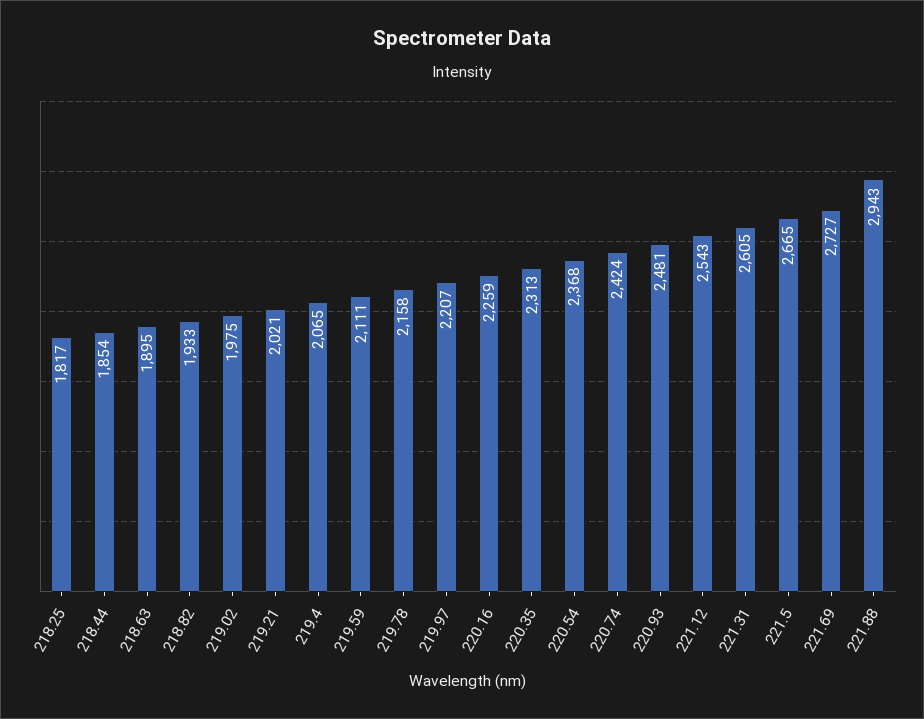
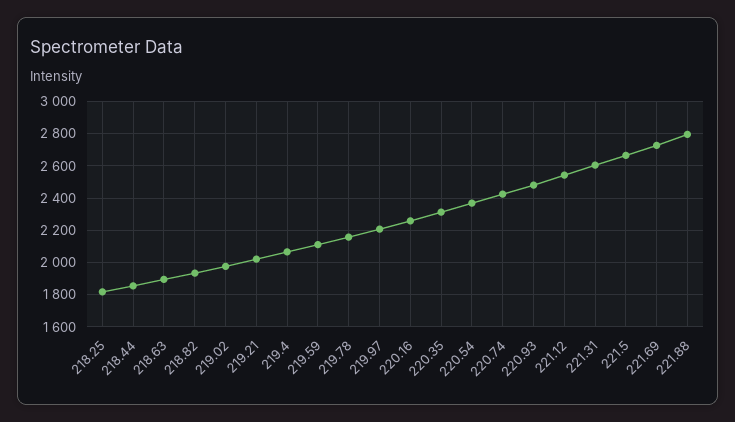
  {
    "218.25": 1817,
    "218.44": 1854,
    "218.63": 1895,
    "218.82": 1933,
    "219.02": 1975,
    "219.21": 2021,
    "219.4": 2065,
    "219.59": 2111,
    "219.78": 2158,
    "219.97": 2207,
    "220.16": 2259,
    "220.35": 2313,
    "220.54": 2368,
    "220.74": 2424,
    "220.93": 2481,
    "221.12": 2543,
    "221.31": 2605,
    "221.5": 2665,
    "221.69": 2727,
-   "221.88": 2943
+   "221.88": 2800
  }

